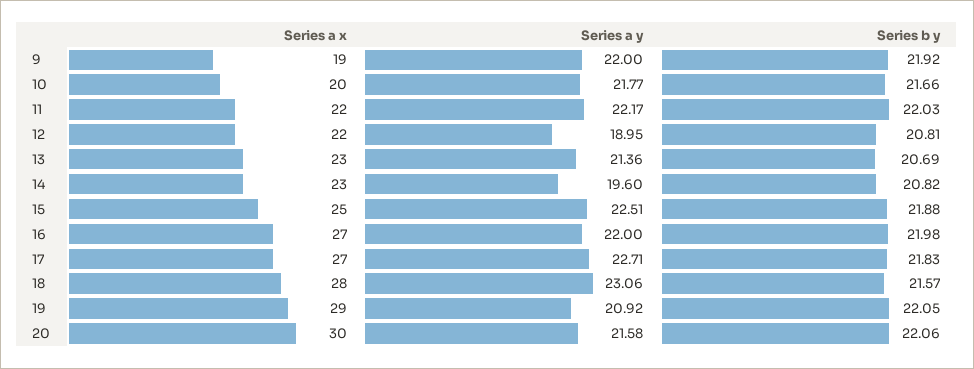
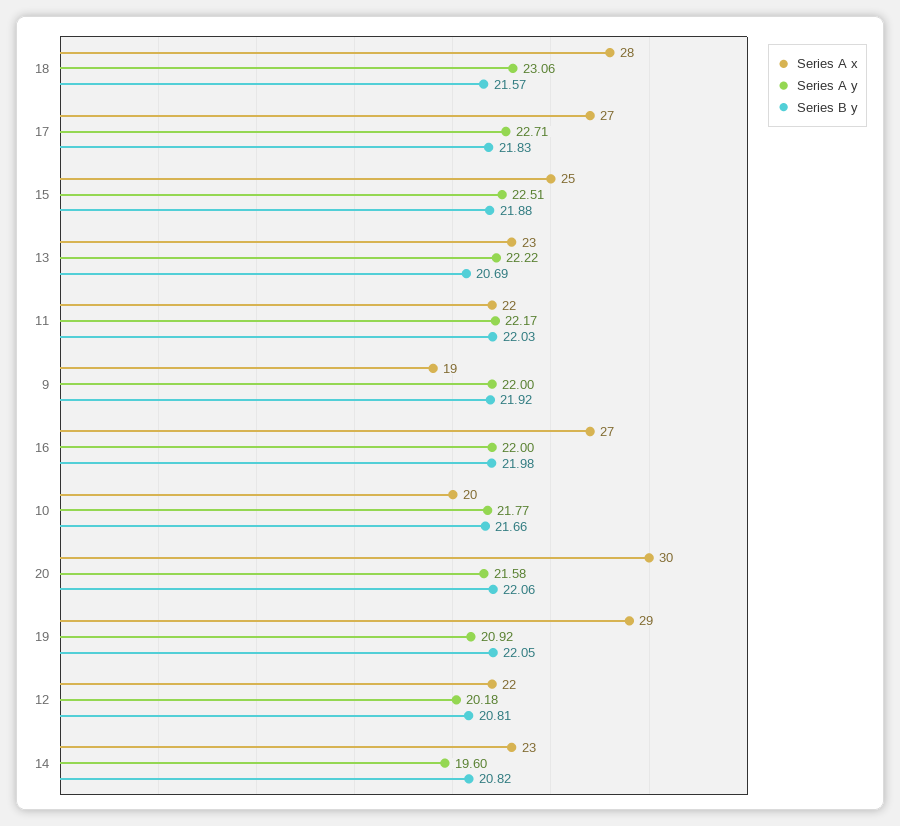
  {
    "Series a x": {
      "9": 19,
      "10": 20,
      "11": 22,
      "12": 22,
      "13": 23,
      "14": 23,
      "15": 25,
      "16": 27,
      "17": 27,
      "18": 28,
      "19": 29,
      "20": 30
    },
    "Series a y": {
      "9": 22,
      "10": 21.77,
      "11": 22.17,
-     "12": 18.95,
+     "12": 20.18,
-     "13": 21.36,
+     "13": 22.22,
      "14": 19.6,
      "15": 22.51,
      "16": 22,
      "17": 22.71,
      "18": 23.06,
      "19": 20.92,
      "20": 21.58
    },
    "Series b y": {
      "9": 21.92,
      "10": 21.66,
      "11": 22.03,
      "12": 20.81,
      "13": 20.69,
      "14": 20.82,
      "15": 21.88,
      "16": 21.98,
      "17": 21.83,
      "18": 21.57,
      "19": 22.05,
      "20": 22.06
    }
  }

